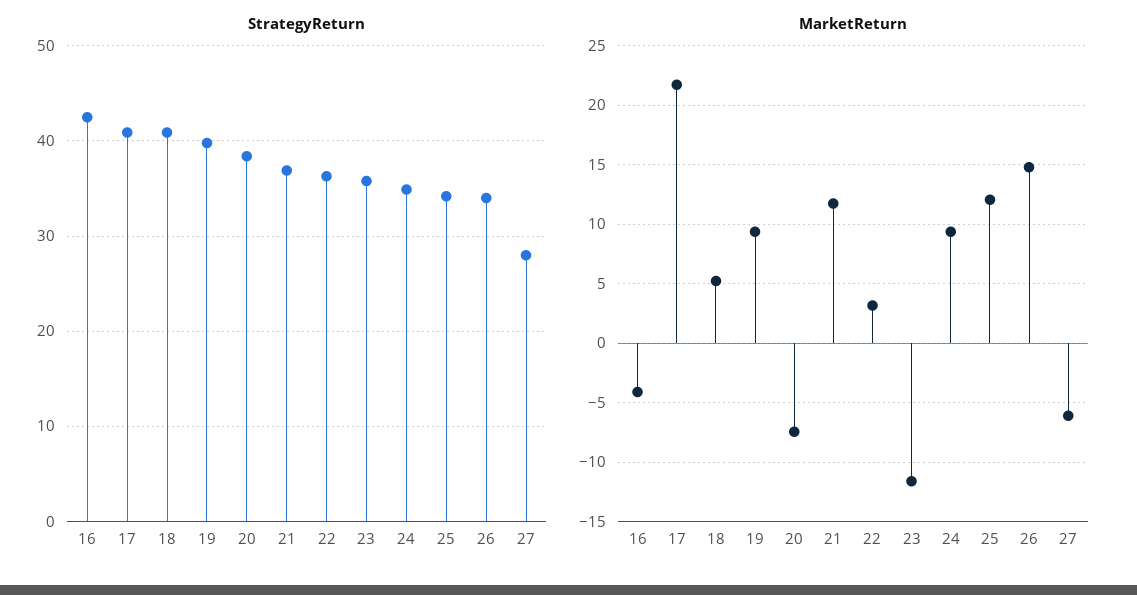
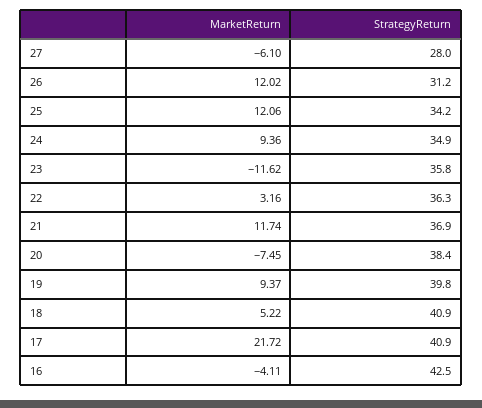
  {
    "StrategyReturn": {
      "16": 42.5,
      "17": 40.9,
      "18": 40.9,
      "19": 39.8,
      "20": 38.4,
      "21": 36.9,
      "22": 36.3,
      "23": 35.8,
      "24": 34.9,
      "25": 34.2,
-     "26": 34,
+     "26": 31.2,
      "27": 28
    },
    "MarketReturn": {
      "16": -4.11,
      "17": 21.72,
      "18": 5.22,
      "19": 9.37,
      "20": -7.45,
      "21": 11.74,
      "22": 3.16,
      "23": -11.62,
      "24": 9.36,
      "25": 12.06,
-     "26": 15,
+     "26": 12.02,
      "27": -6.1
    }
  }

